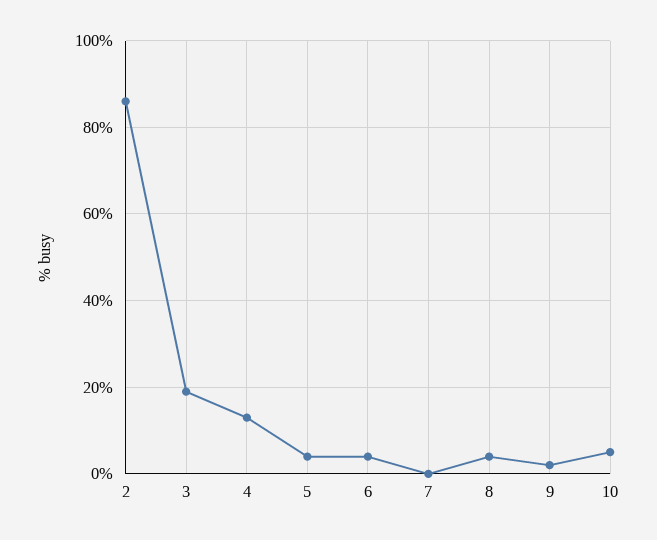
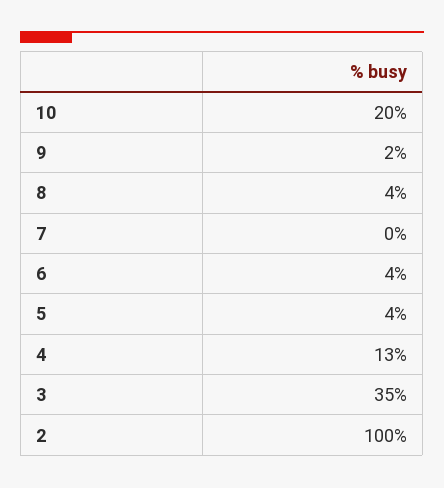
  {
-   "2": 85,
+   "2": 100,
-   "3": 20,
+   "3": 35,
    "4": 13,
    "5": 4,
    "6": 4,
    "7": 0,
    "8": 4,
    "9": 2,
-   "10": 5
+   "10": 20
  }

